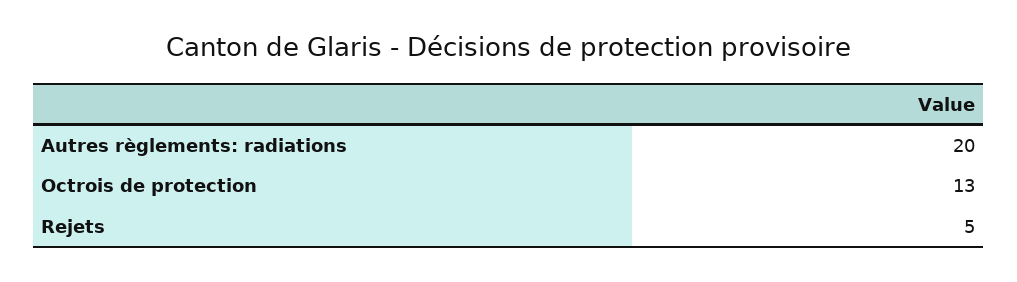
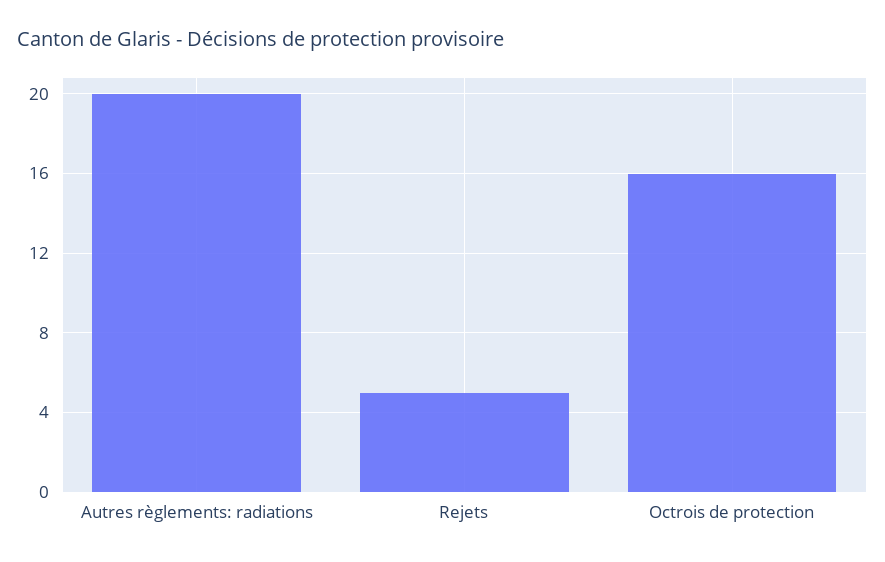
  {
    "Autres règlements: radiations": 20,
-   "Octrois de protection": 13,
+   "Octrois de protection": 16,
    "Rejets": 5
  }

